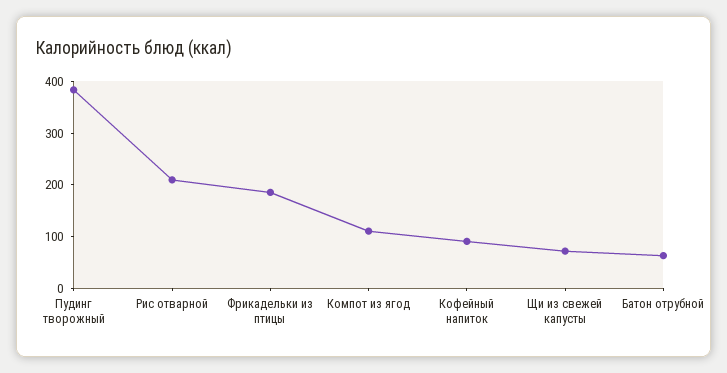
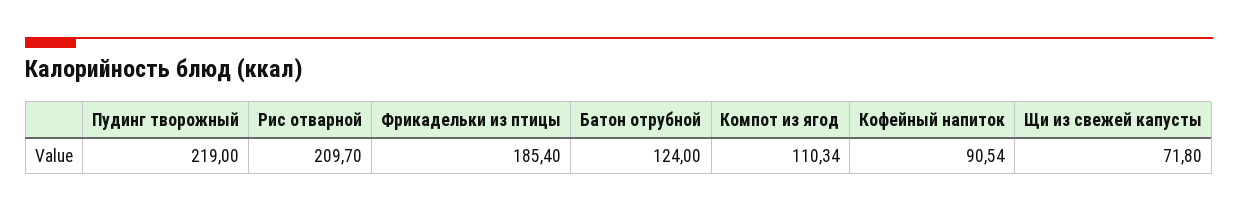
  {
-   "Пудинг творожный": 380,
+   "Пудинг творожный": 219,
    "Рис отварной": 209.7,
    "Фрикадельки из птицы": 185.4,
    "Компот из ягод": 110.34,
    "Кофейный напиток": 90.54,
    "Щи из свежей капусты": 71.8,
-   "Батон отрубной": 60
+   "Батон отрубной": 124
  }

